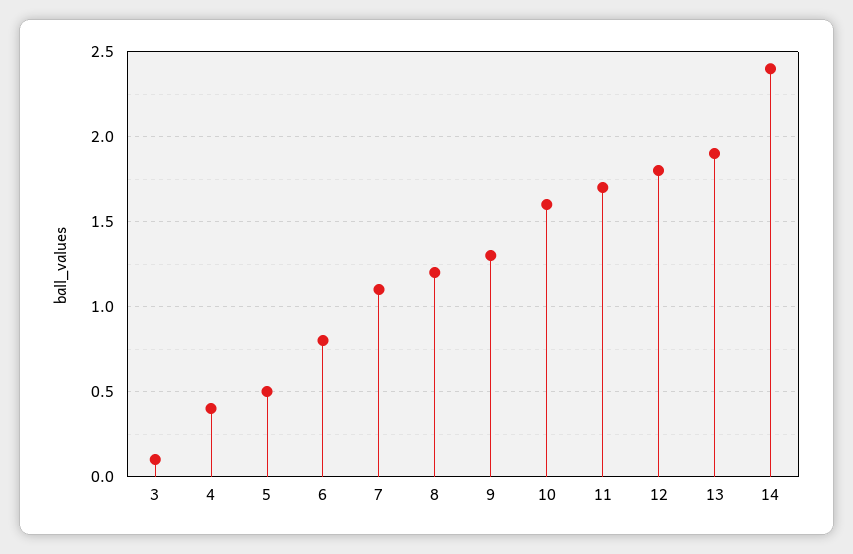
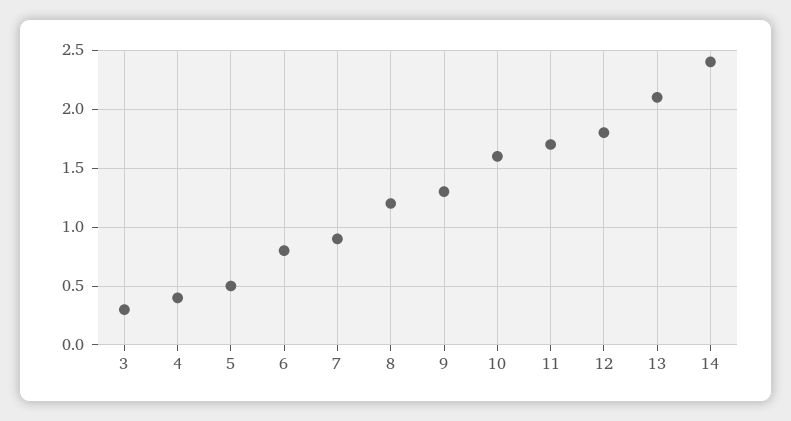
  {
-   "3": 0.1,
+   "3": 0.3,
    "4": 0.4,
    "5": 0.5,
    "6": 0.8,
-   "7": 1.1,
+   "7": 0.9,
    "8": 1.2,
    "9": 1.3,
    "10": 1.6,
    "11": 1.7,
    "12": 1.8,
-   "13": 1.9,
+   "13": 2.1,
    "14": 2.4
  }

